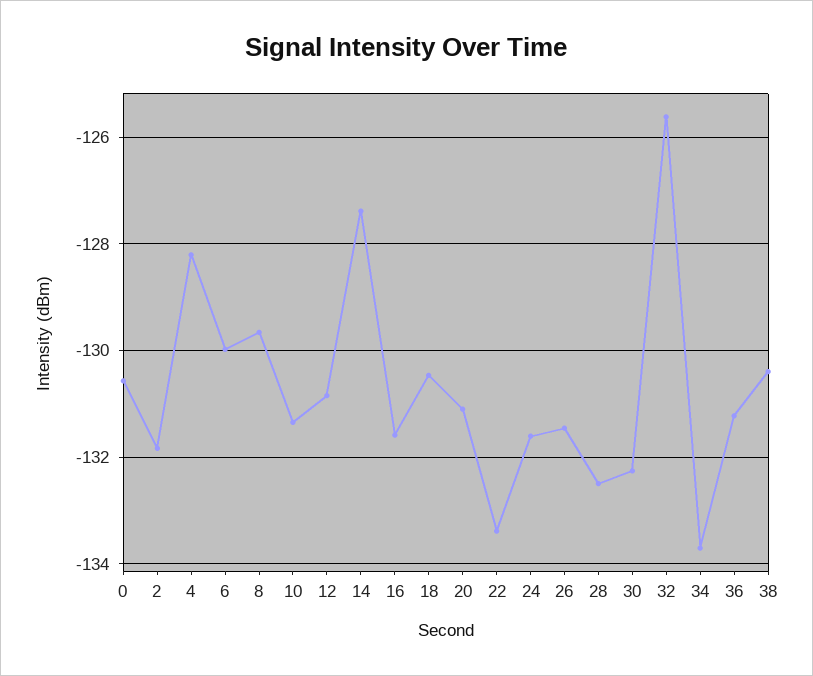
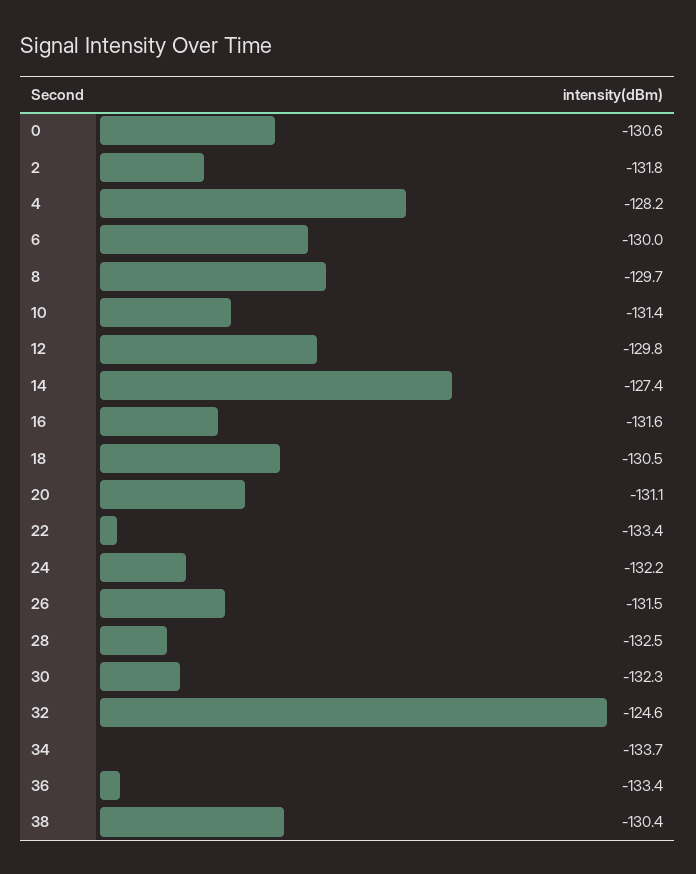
  {
    "0": -130.6,
    "2": -131.8,
    "4": -128.2,
    "6": -130,
    "8": -129.7,
    "10": -131.4,
-   "12": -130.8,
+   "12": -129.8,
    "14": -127.4,
    "16": -131.6,
    "18": -130.5,
    "20": -131.1,
    "22": -133.4,
-   "24": -131.6,
+   "24": -132.2,
    "26": -131.5,
    "28": -132.5,
    "30": -132.3,
-   "32": -125.6,
+   "32": -124.6,
    "34": -133.7,
-   "36": -131.2,
+   "36": -133.4,
    "38": -130.4
  }

